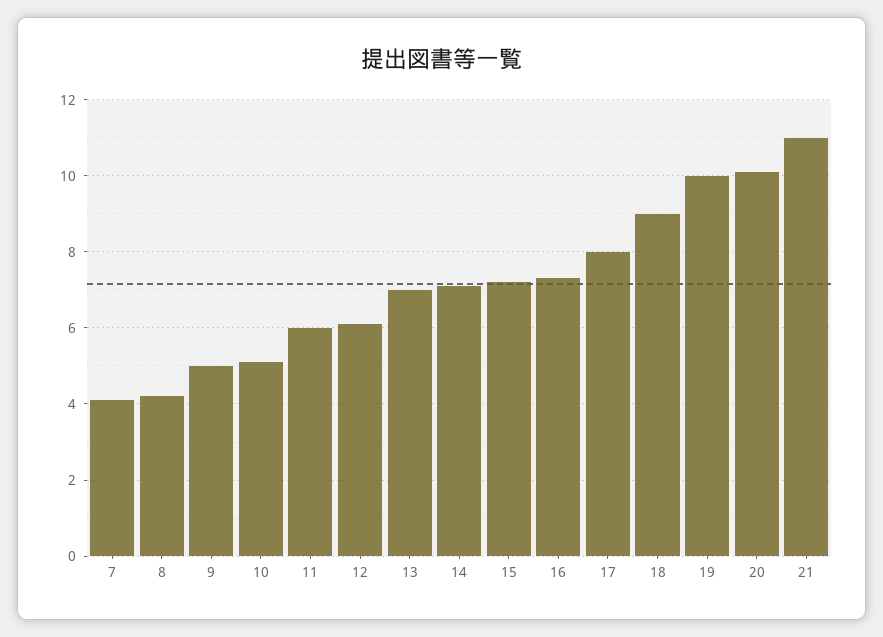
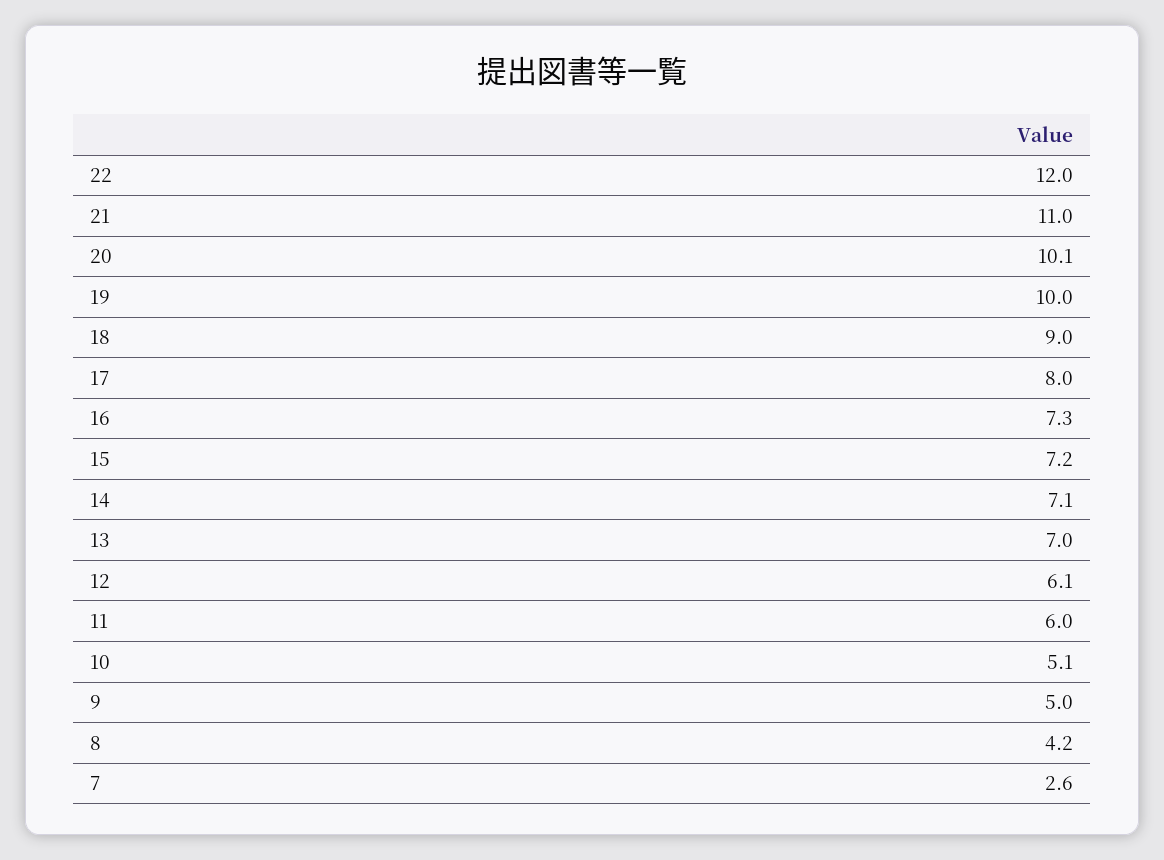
  {
-   "7": 4,
+   "7": 2.6,
    "8": 4.2,
    "9": 5,
    "10": 5.1,
    "11": 6,
    "12": 6.1,
    "13": 7,
    "14": 7.1,
    "15": 7.2,
    "16": 7.3,
    "17": 8,
    "18": 9,
    "19": 10,
    "20": 10.1,
-   "21": 11
+   "21": 11,
+   "22": 12
  }

